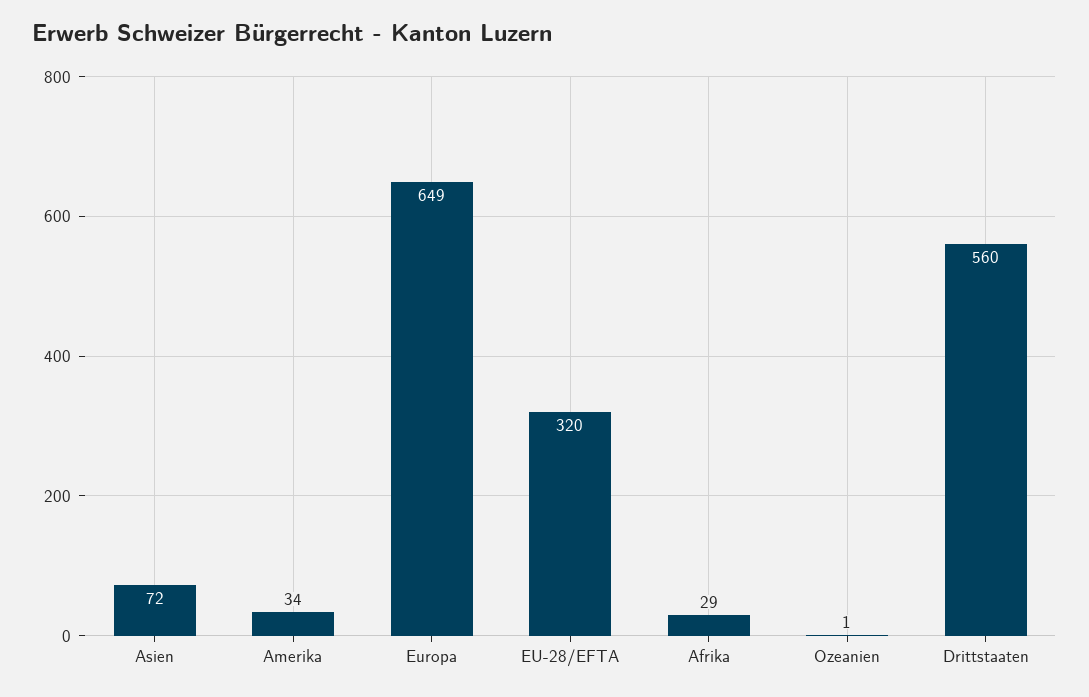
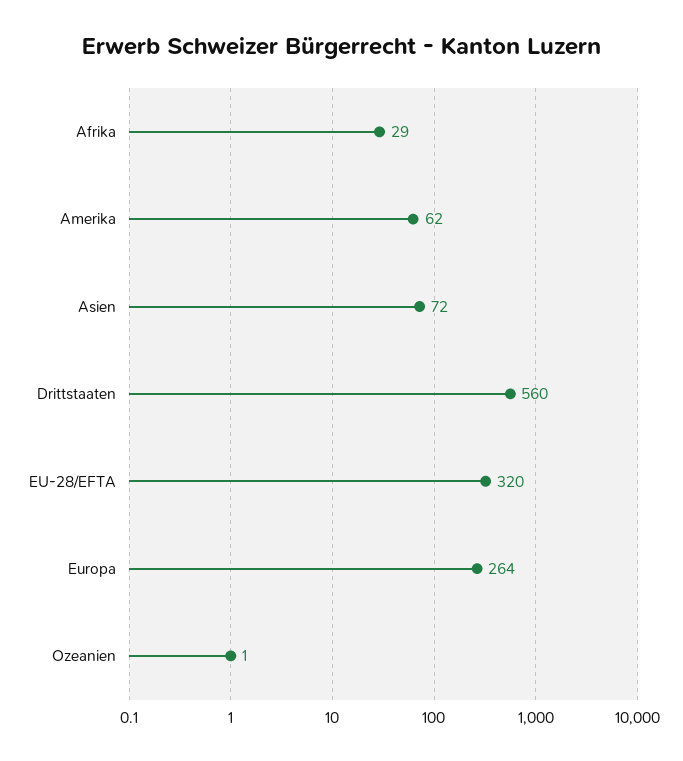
  {
    "Asien": 72,
-   "Amerika": 34,
+   "Amerika": 62,
-   "Europa": 649,
+   "Europa": 264,
    "EU-28/EFTA": 320,
    "Afrika": 29,
    "Ozeanien": 1,
    "Drittstaaten": 560
  }

